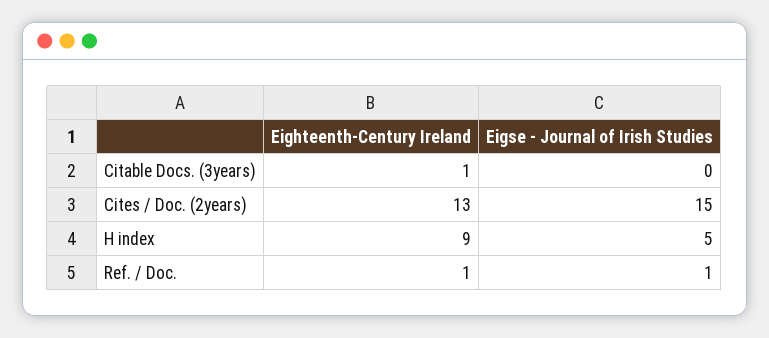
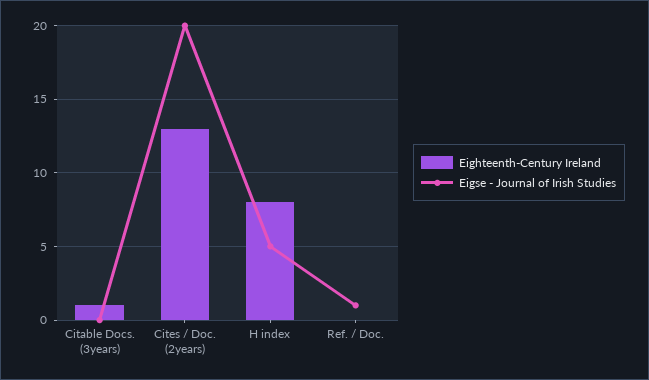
  {
    "Eighteenth-Century Ireland": {
      "Citable Docs. (3years)": 1,
      "Cites / Doc. (2years)": 13,
-     "H index": 9,
+     "H index": 8,
-     "Ref. / Doc.": 1
+     "Ref. / Doc.": 0
    },
    "Eigse - Journal of Irish Studies": {
      "Citable Docs. (3years)": 0,
-     "Cites / Doc. (2years)": 15,
+     "Cites / Doc. (2years)": 20,
      "H index": 5,
      "Ref. / Doc.": 1
    }
  }

